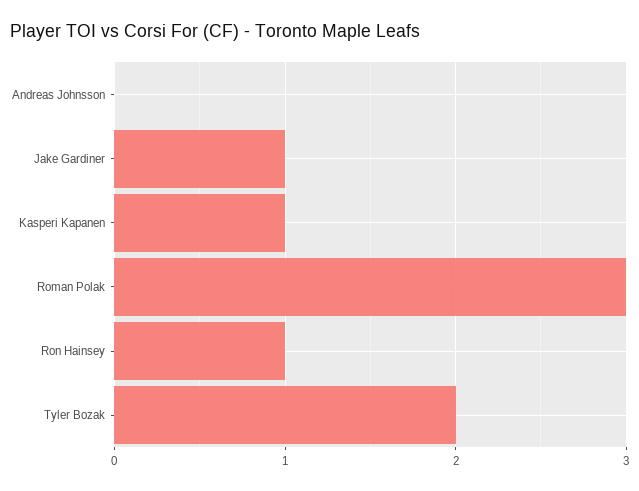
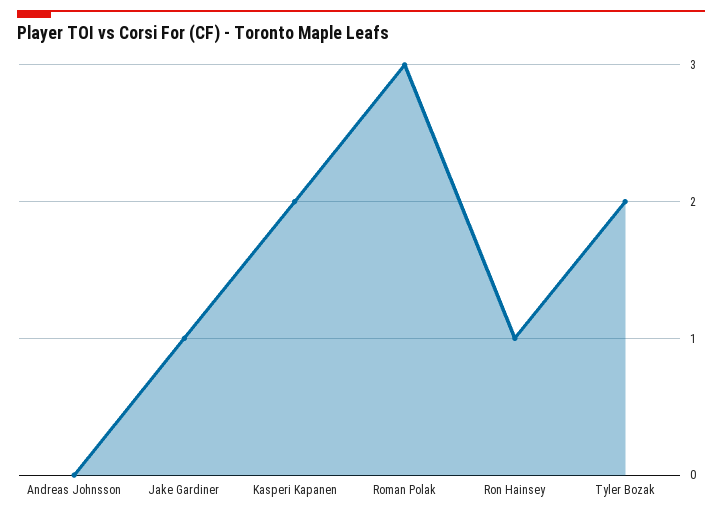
  {
    "Andreas Johnsson": 0,
    "Jake Gardiner": 1,
-   "Kasperi Kapanen": 1,
+   "Kasperi Kapanen": 2,
    "Roman Polak": 3,
    "Ron Hainsey": 1,
    "Tyler Bozak": 2
  }

